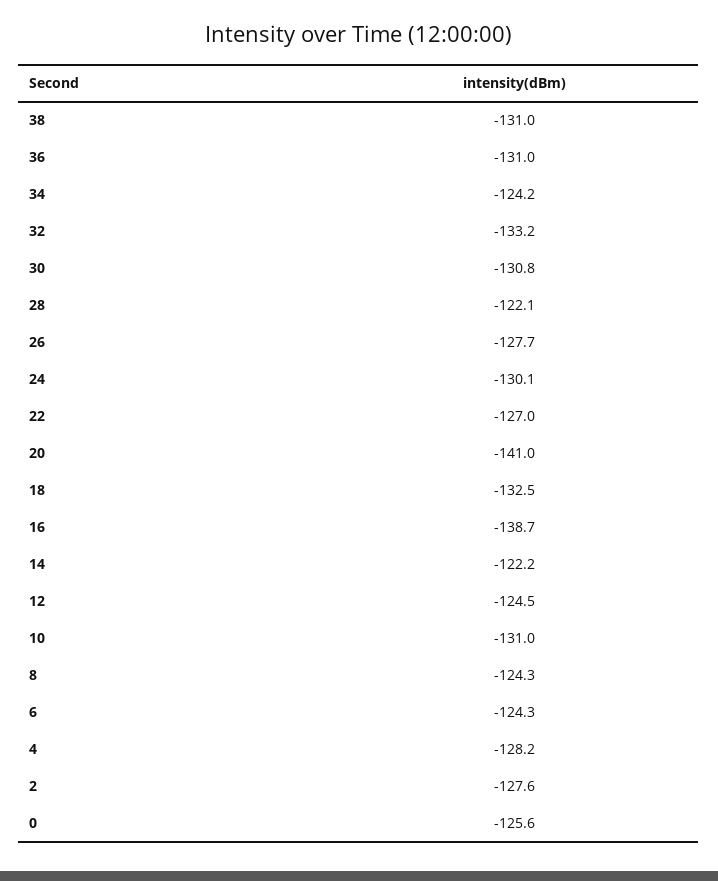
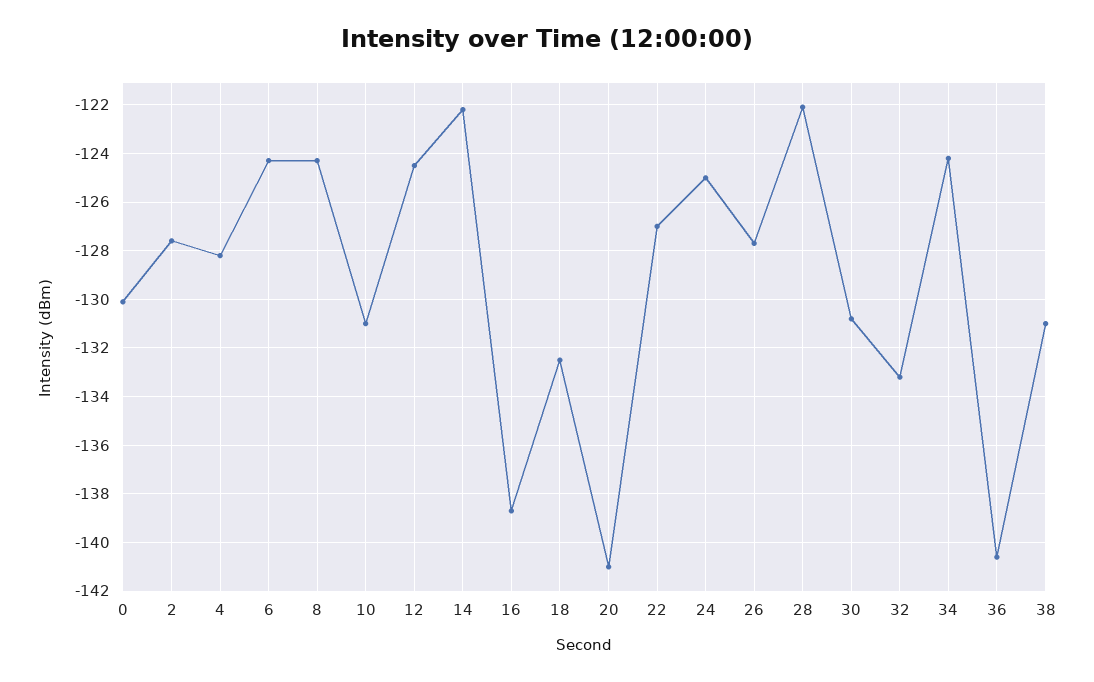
  {
    "38": -131,
-   "36": -131,
+   "36": -140.5,
    "34": -124.2,
    "32": -133.2,
    "30": -130.8,
    "28": -122.1,
    "26": -127.7,
-   "24": -130.1,
+   "24": -125,
    "22": -127,
    "20": -141,
    "18": -132.5,
    "16": -138.7,
    "14": -122.2,
    "12": -124.5,
    "10": -131,
    "8": -124.3,
    "6": -124.3,
    "4": -128.2,
    "2": -127.6,
-   "0": -125.6
+   "0": -130
  }

